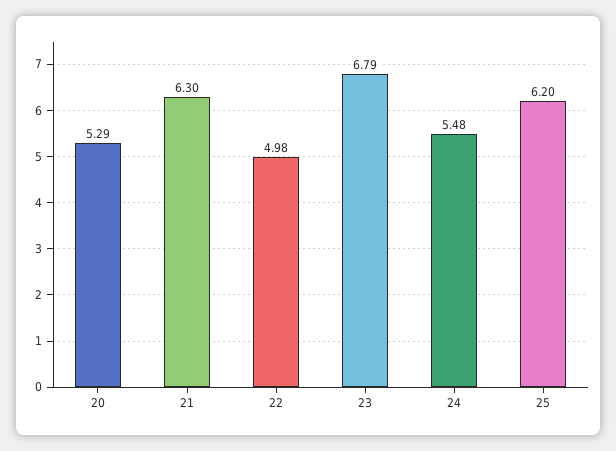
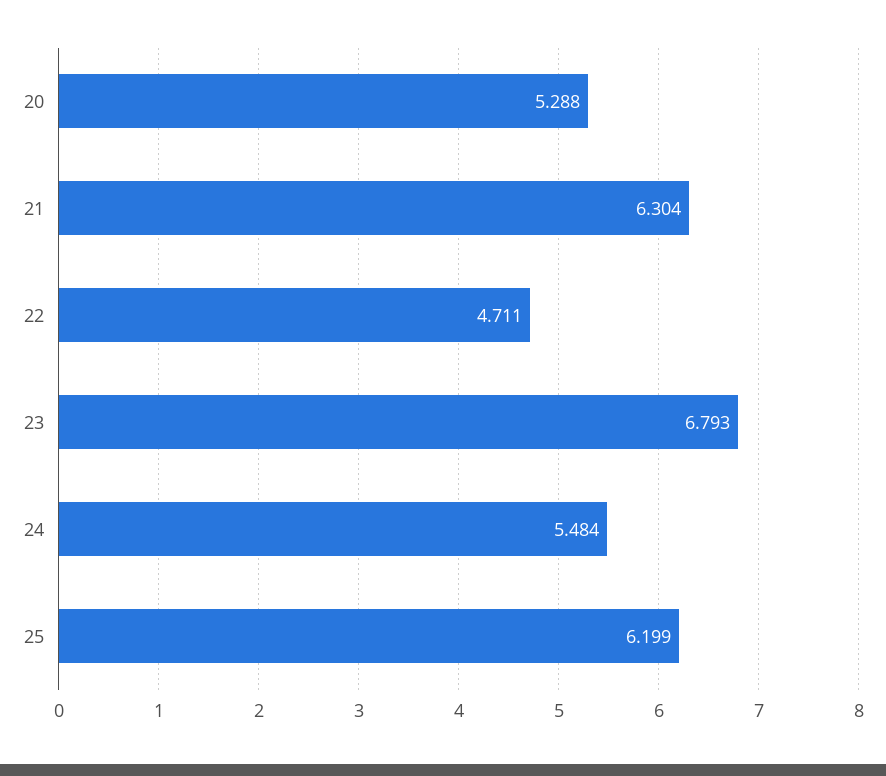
  {
    "20": 5.288,
    "21": 6.304,
-   "22": 4.98,
+   "22": 4.711,
    "23": 6.793,
    "24": 5.484,
    "25": 6.199
  }

